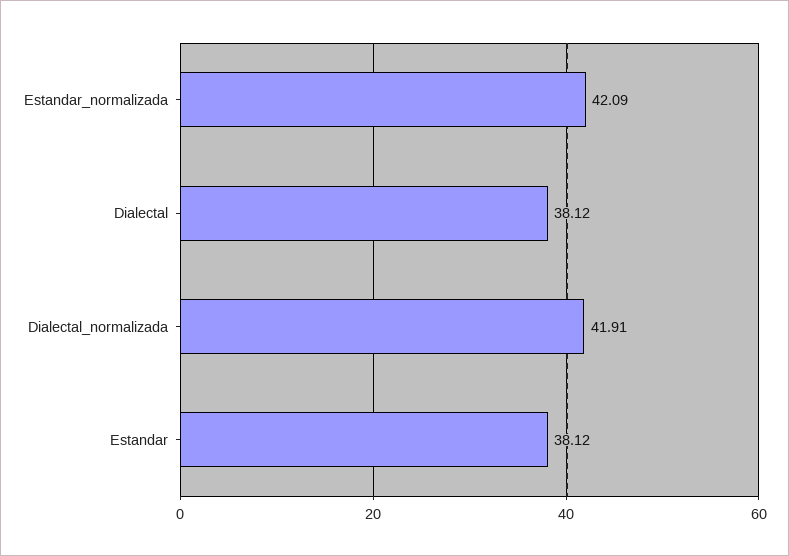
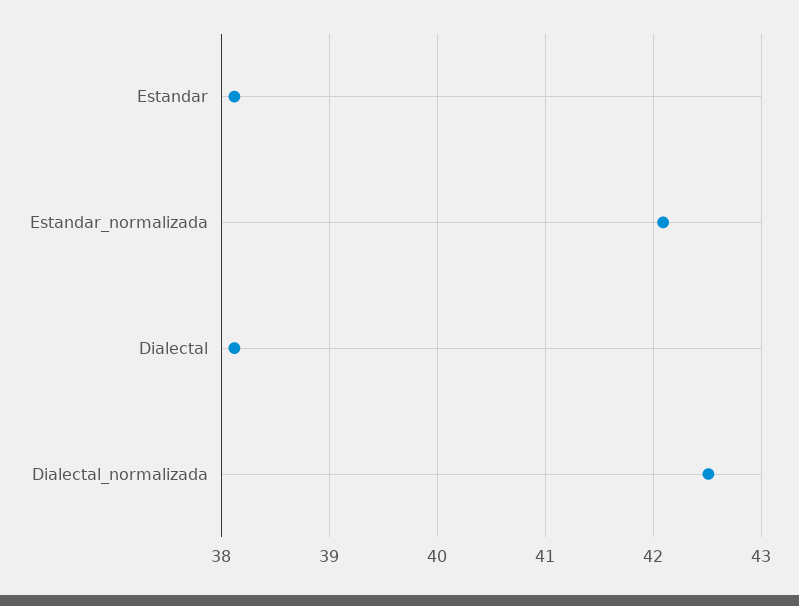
  {
    "Estandar_normalizada": 42.09,
    "Dialectal": 38.12,
-   "Dialectal_normalizada": 41.91,
+   "Dialectal_normalizada": 42.5,
    "Estandar": 38.12
  }

